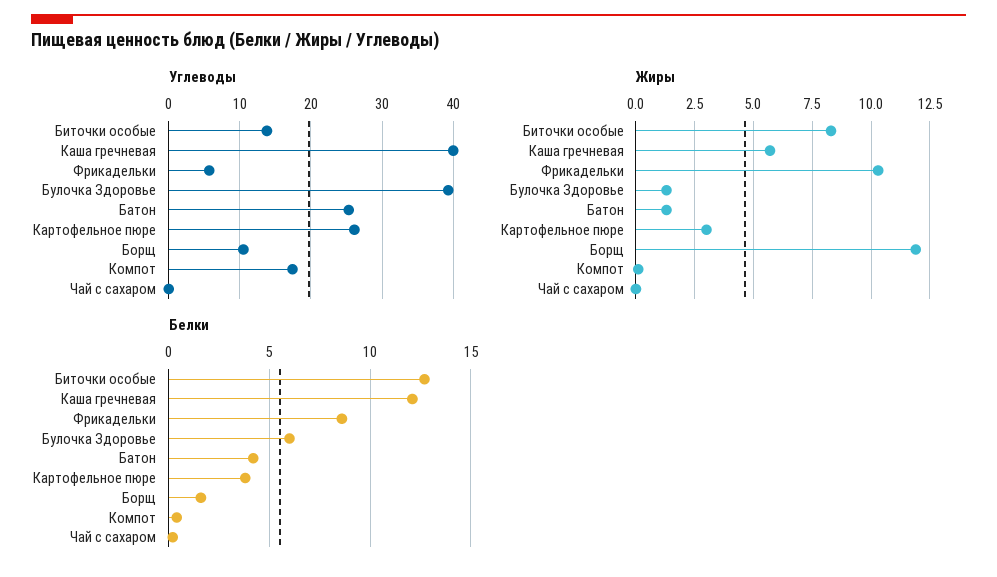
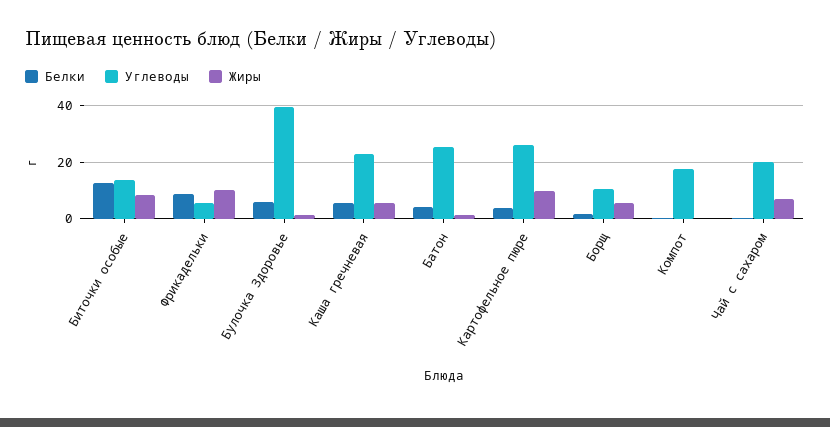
  {
    "Углеводы": {
      "Биточки особые": 14,
-     "Каша гречневая": 40,
+     "Каша гречневая": 22.5,
      "Фрикадельки": 6,
      "Булочка Здоровье": 39,
      "Батон": 25,
      "Картофельное пюре": 26,
      "Борщ": 11,
      "Компот": 17,
-     "Чай с сахаром": 0
+     "Чай с сахаром": 20
    },
    "Жиры": {
      "Биточки особые": 8.5,
      "Каша гречневая": 5.5,
      "Фрикадельки": 10.5,
      "Булочка Здоровье": 1.5,
      "Батон": 1.5,
-     "Картофельное пюре": 3,
+     "Картофельное пюре": 10,
-     "Борщ": 12,
+     "Борщ": 5,
      "Компот": 0,
-     "Чай с сахаром": 0
+     "Чай с сахаром": 7.5
    },
    "Белки": {
      "Биточки особые": 12.5,
-     "Каша гречневая": 12,
+     "Каша гречневая": 5,
      "Фрикадельки": 8.5,
      "Булочка Здоровье": 6,
      "Батон": 4,
      "Картофельное пюре": 4,
      "Борщ": 1.5,
      "Компот": 0.5,
      "Чай с сахаром": 0
    }
  }

